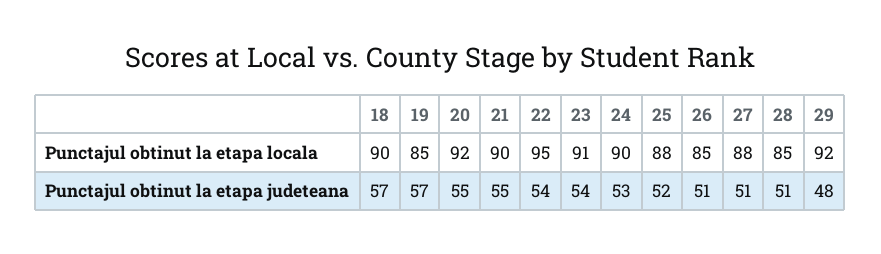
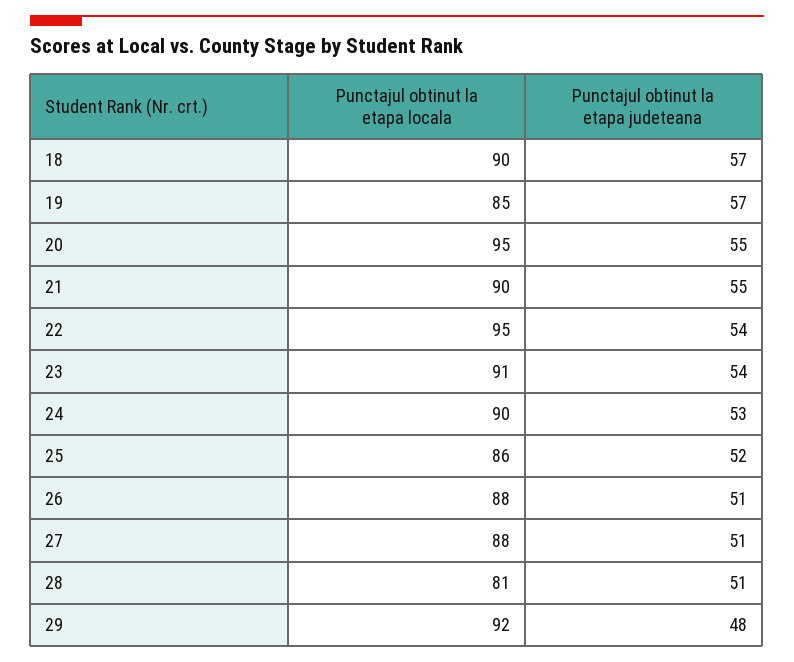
  {
    "18": {
      "Punctajul obtinut la etapa locala": 90,
      "Punctajul obtinut la etapa judeteana": 57
    },
    "19": {
      "Punctajul obtinut la etapa locala": 85,
      "Punctajul obtinut la etapa judeteana": 57
    },
    "20": {
-     "Punctajul obtinut la etapa locala": 92,
+     "Punctajul obtinut la etapa locala": 95,
      "Punctajul obtinut la etapa judeteana": 55
    },
    "21": {
      "Punctajul obtinut la etapa locala": 90,
      "Punctajul obtinut la etapa judeteana": 55
    },
    "22": {
      "Punctajul obtinut la etapa locala": 95,
      "Punctajul obtinut la etapa judeteana": 54
    },
    "23": {
      "Punctajul obtinut la etapa locala": 91,
      "Punctajul obtinut la etapa judeteana": 54
    },
    "24": {
      "Punctajul obtinut la etapa locala": 90,
      "Punctajul obtinut la etapa judeteana": 53
    },
    "25": {
-     "Punctajul obtinut la etapa locala": 88,
+     "Punctajul obtinut la etapa locala": 86,
      "Punctajul obtinut la etapa judeteana": 52
    },
    "26": {
-     "Punctajul obtinut la etapa locala": 85,
+     "Punctajul obtinut la etapa locala": 88,
      "Punctajul obtinut la etapa judeteana": 51
    },
    "27": {
      "Punctajul obtinut la etapa locala": 88,
      "Punctajul obtinut la etapa judeteana": 51
    },
    "28": {
-     "Punctajul obtinut la etapa locala": 85,
+     "Punctajul obtinut la etapa locala": 81,
      "Punctajul obtinut la etapa judeteana": 51
    },
    "29": {
      "Punctajul obtinut la etapa locala": 92,
      "Punctajul obtinut la etapa judeteana": 48
    }
  }

